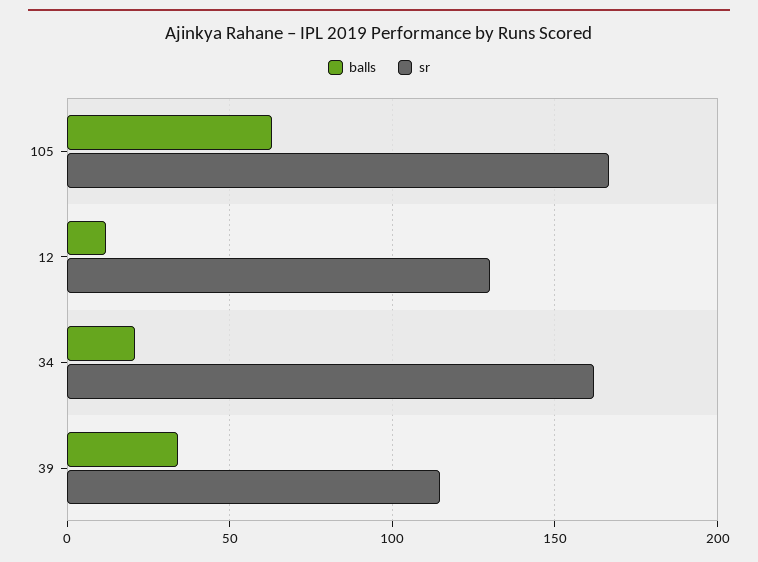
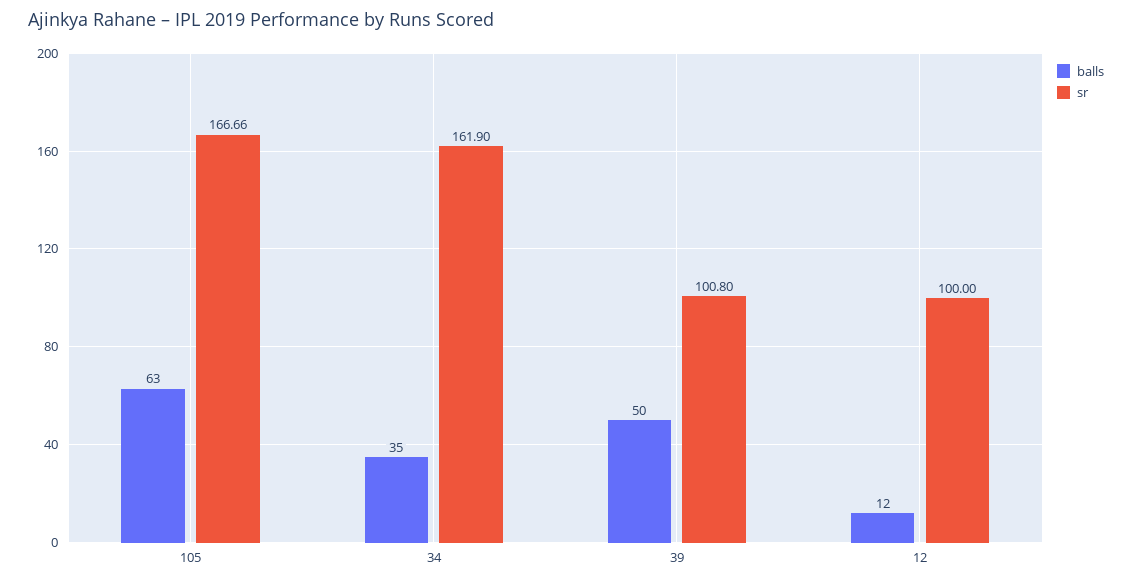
  {
    "balls": {
      "105": 63,
      "12": 12,
-     "34": 20,
+     "34": 35,
-     "39": 35
+     "39": 50
    },
    "sr": {
      "105": 166.66,
-     "12": 130,
+     "12": 100,
      "34": 161.9,
-     "39": 115
+     "39": 100.8
    }
  }

